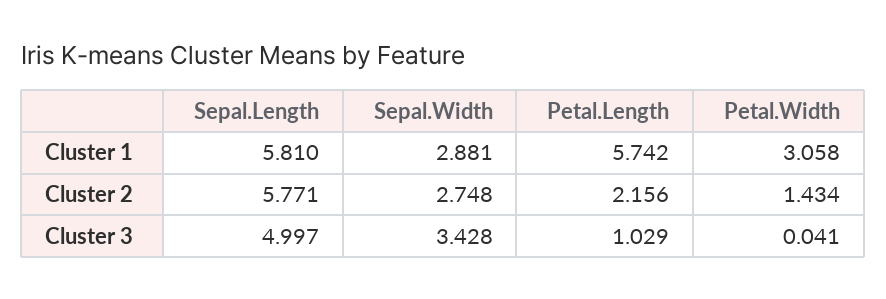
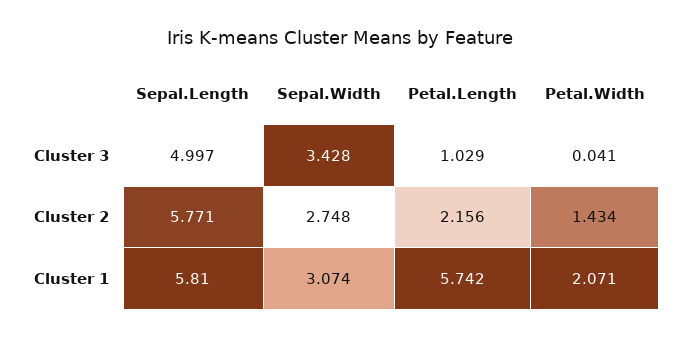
  {
    "Sepal.Length": {
      "Cluster 1": 5.81,
      "Cluster 2": 5.771,
      "Cluster 3": 4.997
    },
    "Sepal.Width": {
-     "Cluster 1": 2.881,
+     "Cluster 1": 3.074,
      "Cluster 2": 2.748,
      "Cluster 3": 3.428
    },
    "Petal.Length": {
      "Cluster 1": 5.742,
      "Cluster 2": 2.156,
      "Cluster 3": 1.029
    },
    "Petal.Width": {
-     "Cluster 1": 3.058,
+     "Cluster 1": 2.071,
      "Cluster 2": 1.434,
      "Cluster 3": 0.041
    }
  }

